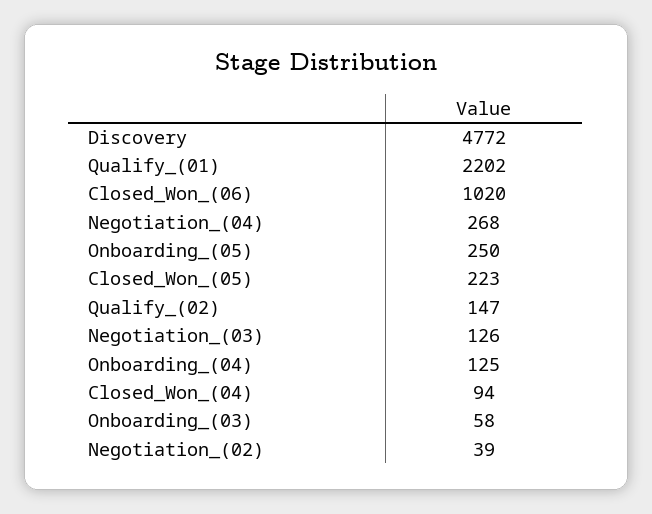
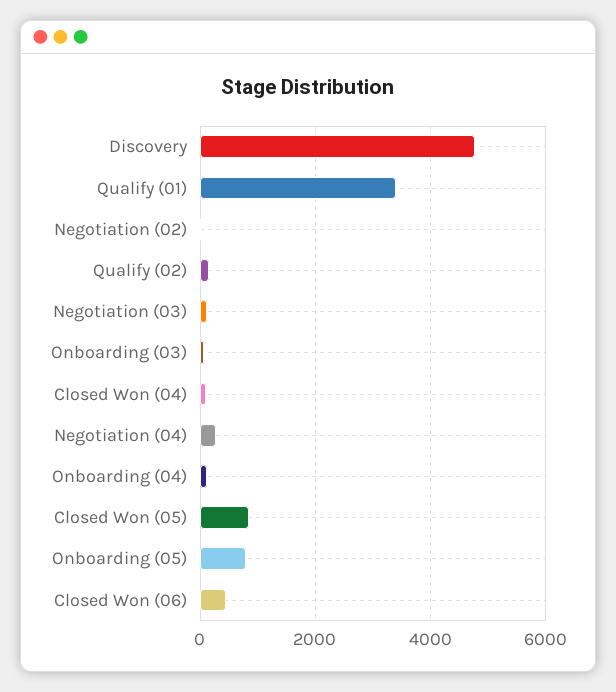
  {
    "Discovery": 4772,
-   "Qualify_(01)": 2202,
+   "Qualify_(01)": 3400,
-   "Closed_Won_(06)": 1020,
+   "Closed_Won_(06)": 400,
    "Negotiation_(04)": 268,
-   "Onboarding_(05)": 250,
+   "Onboarding_(05)": 800,
-   "Closed_Won_(05)": 223,
+   "Closed_Won_(05)": 800,
    "Qualify_(02)": 147,
    "Negotiation_(03)": 126,
    "Onboarding_(04)": 125,
    "Closed_Won_(04)": 94,
    "Onboarding_(03)": 58,
    "Negotiation_(02)": 39
  }

